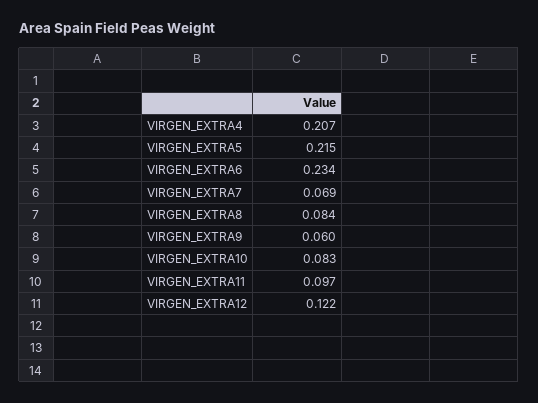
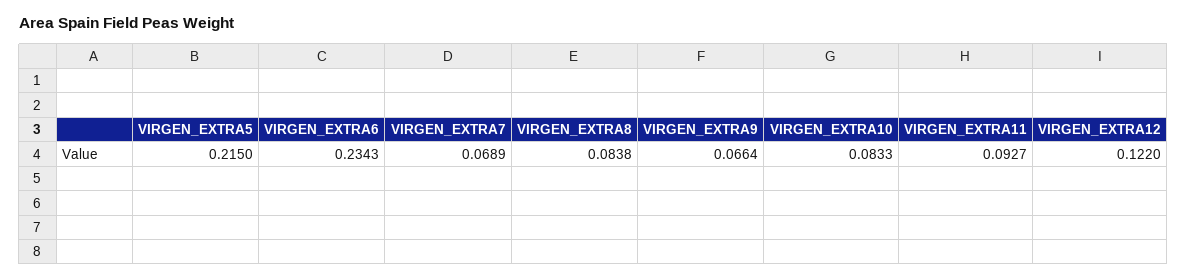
  {
-   "VIRGEN_EXTRA4": 0.207,
    "VIRGEN_EXTRA5": 0.215,
    "VIRGEN_EXTRA6": 0.2343,
    "VIRGEN_EXTRA7": 0.0689,
    "VIRGEN_EXTRA8": 0.0838,
-   "VIRGEN_EXTRA9": 0.06,
+   "VIRGEN_EXTRA9": 0.0664,
    "VIRGEN_EXTRA10": 0.0833,
-   "VIRGEN_EXTRA11": 0.097,
+   "VIRGEN_EXTRA11": 0.0927,
    "VIRGEN_EXTRA12": 0.122
  }

